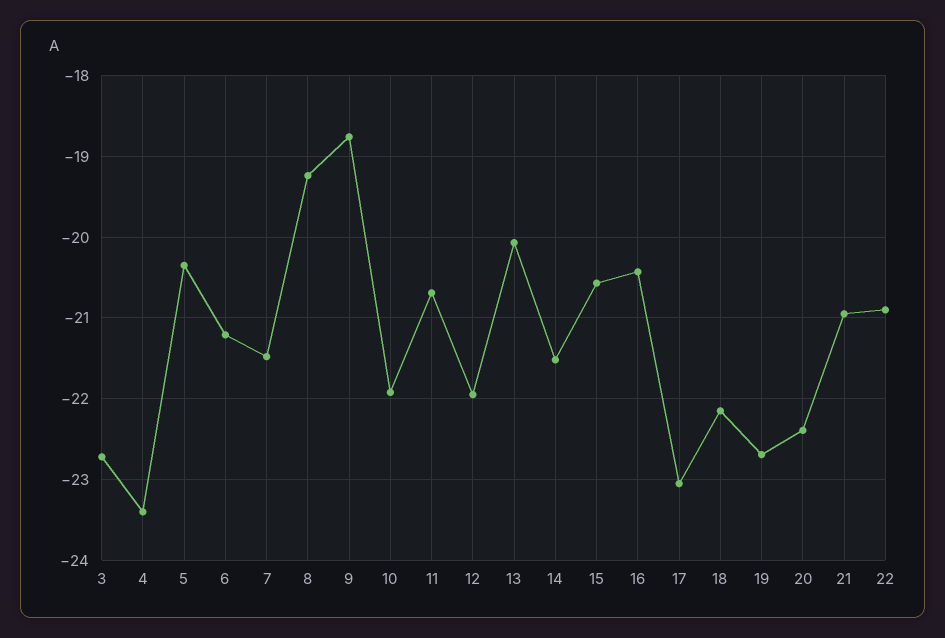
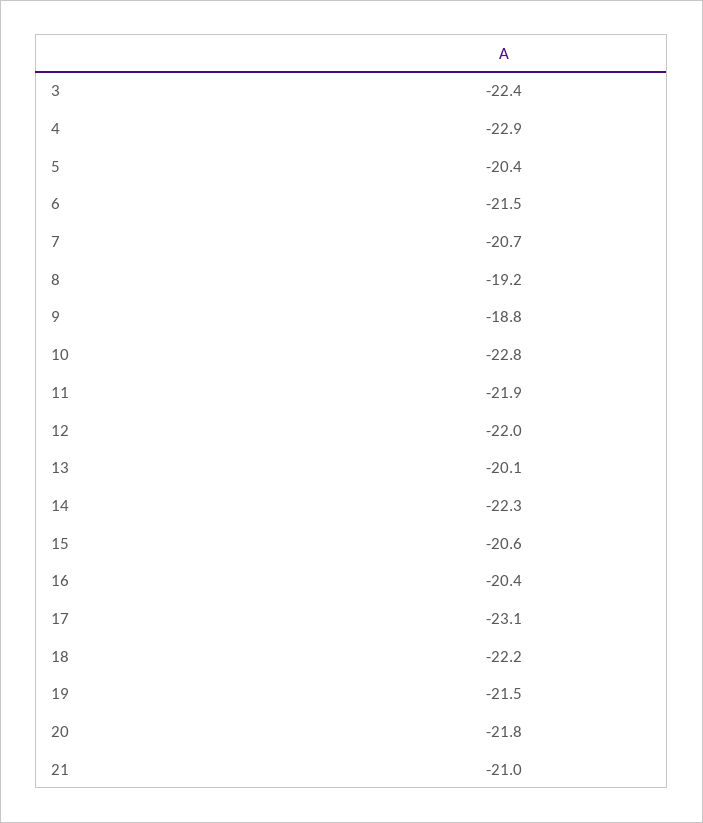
  {
-   "3": -22.7,
+   "3": -22.4,
-   "4": -23.4,
+   "4": -22.9,
    "5": -20.4,
-   "6": -21.2,
+   "6": -21.5,
-   "7": -21.5,
+   "7": -20.7,
    "8": -19.2,
    "9": -18.8,
-   "10": -21.9,
+   "10": -22.8,
-   "11": -20.7,
+   "11": -21.9,
    "12": -22,
    "13": -20.1,
-   "14": -21.5,
+   "14": -22.3,
    "15": -20.6,
    "16": -20.4,
    "17": -23.1,
    "18": -22.2,
-   "19": -22.7,
+   "19": -21.5,
-   "20": -22.4,
+   "20": -21.8,
-   "21": -21,
+   "21": -21
-   "22": -20.9
  }

